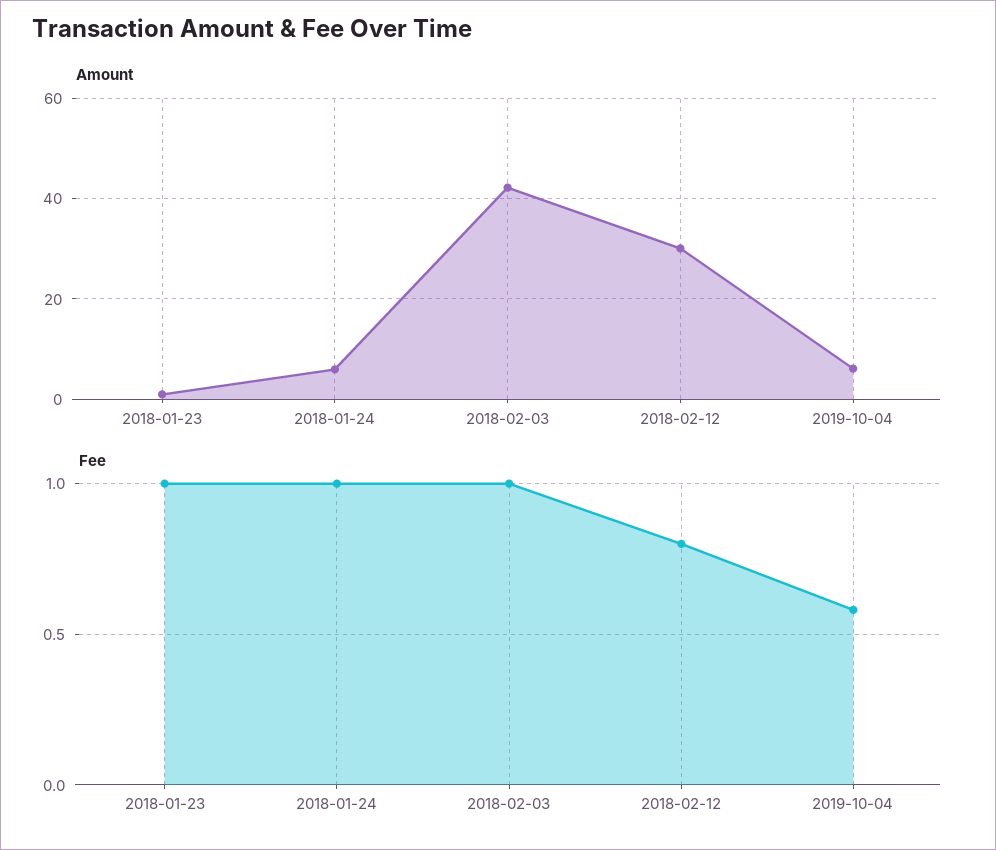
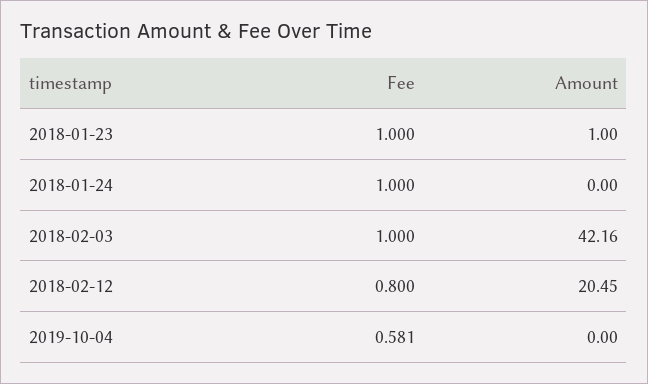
  {
    "Amount": {
      "2018-01-23": 1,
-     "2018-01-24": 6,
+     "2018-01-24": 0,
      "2018-02-03": 42.16,
-     "2018-02-12": 30,
+     "2018-02-12": 20.45,
-     "2019-10-04": 6
+     "2019-10-04": 0
    },
    "Fee": {
      "2018-01-23": 1,
      "2018-01-24": 1,
      "2018-02-03": 1,
      "2018-02-12": 0.8,
      "2019-10-04": 0.581
    }
  }

